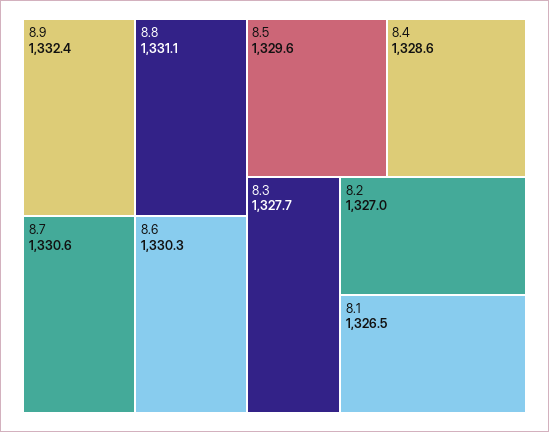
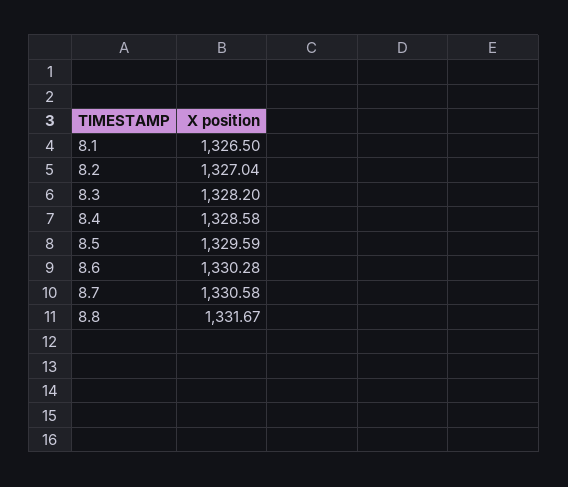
  {
-   "8.9": 1332.4,
-   "8.8": 1331.1,
+   "8.8": 1331.67,
    "8.7": 1330.58,
    "8.6": 1330.28,
    "8.5": 1329.59,
    "8.4": 1328.58,
-   "8.3": 1327.7,
+   "8.3": 1328.2,
    "8.2": 1327.04,
    "8.1": 1326.5
  }

